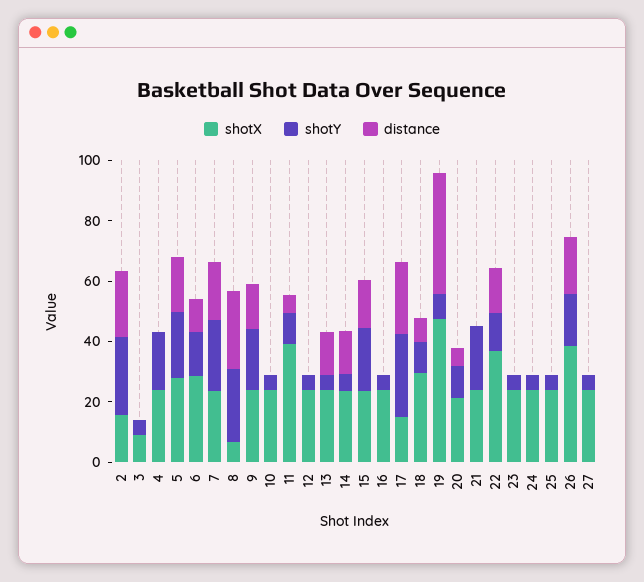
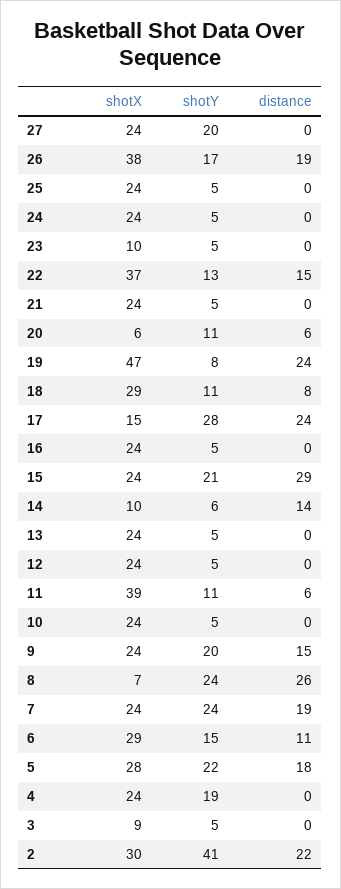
  {
    "shotX": {
-     "2": 15,
+     "2": 30,
      "3": 9,
      "4": 24,
      "5": 28,
      "6": 29,
      "7": 24,
      "8": 7,
      "9": 24,
      "10": 24,
      "11": 39,
      "12": 24,
      "13": 24,
-     "14": 25,
+     "14": 10,
      "15": 24,
      "16": 24,
      "17": 15,
      "18": 29,
      "19": 47,
-     "20": 20,
+     "20": 6,
      "21": 24,
      "22": 37,
-     "23": 25,
+     "23": 10,
      "24": 24,
      "25": 24,
      "26": 38,
      "27": 24
    },
    "shotY": {
-     "2": 25,
+     "2": 41,
      "3": 5,
      "4": 19,
      "5": 22,
      "6": 15,
      "7": 24,
      "8": 24,
      "9": 20,
      "10": 5,
      "11": 11,
      "12": 5,
      "13": 5,
      "14": 6,
      "15": 21,
      "16": 5,
      "17": 28,
      "18": 11,
      "19": 8,
      "20": 11,
-     "21": 20,
+     "21": 5,
      "22": 13,
      "23": 5,
      "24": 5,
      "25": 5,
      "26": 17,
-     "27": 5
+     "27": 20
    },
    "distance": {
      "2": 22,
      "3": 0,
      "4": 0,
      "5": 18,
      "6": 11,
      "7": 19,
      "8": 26,
      "9": 15,
      "10": 0,
      "11": 6,
      "12": 0,
-     "13": 15,
+     "13": 0,
      "14": 14,
-     "15": 15,
+     "15": 29,
      "16": 0,
      "17": 24,
      "18": 8,
-     "19": 40,
+     "19": 24,
      "20": 6,
      "21": 0,
      "22": 15,
      "23": 0,
      "24": 0,
      "25": 0,
      "26": 19,
      "27": 0
    }
  }

